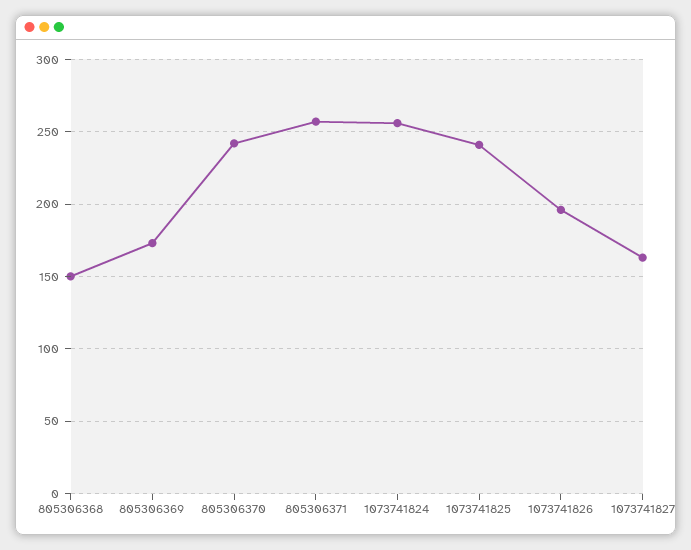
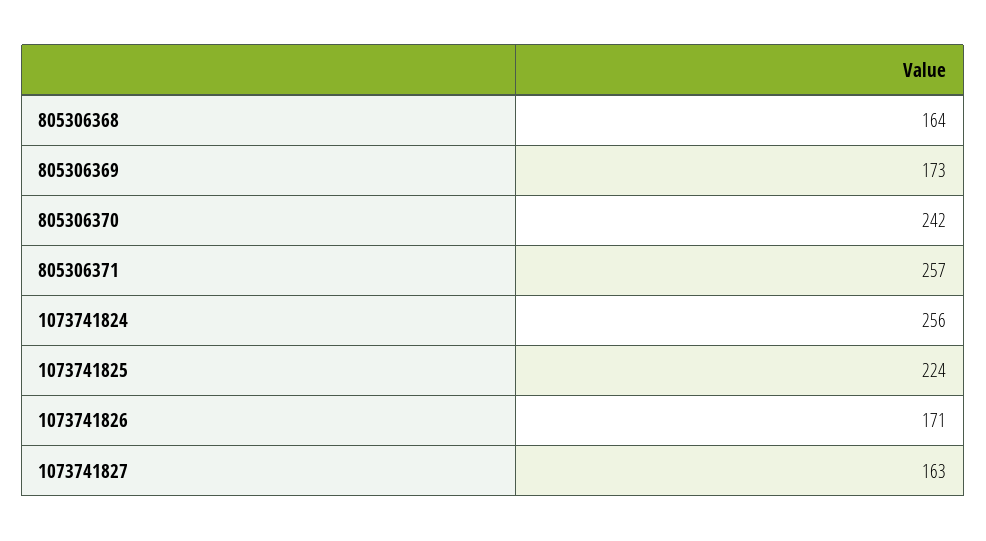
  {
-   "805306368": 150,
+   "805306368": 164,
    "805306369": 173,
    "805306370": 242,
    "805306371": 257,
    "1073741824": 256,
-   "1073741825": 240,
+   "1073741825": 224,
-   "1073741826": 195,
+   "1073741826": 171,
    "1073741827": 163
  }

